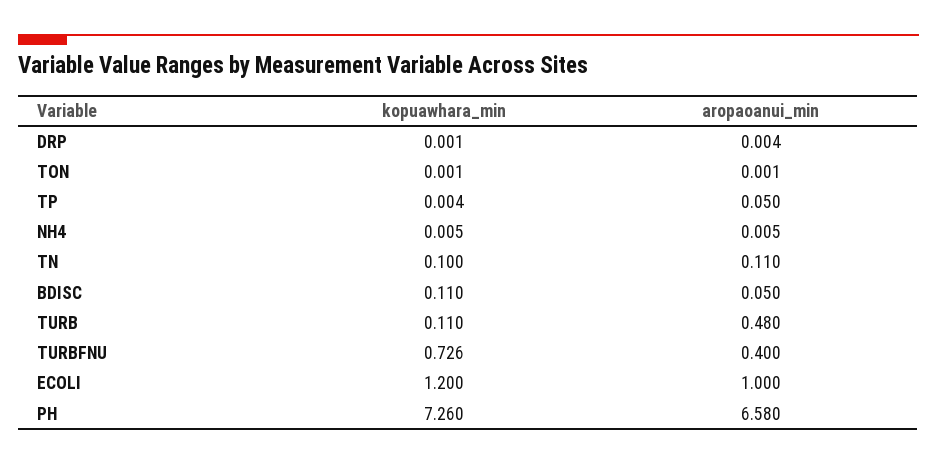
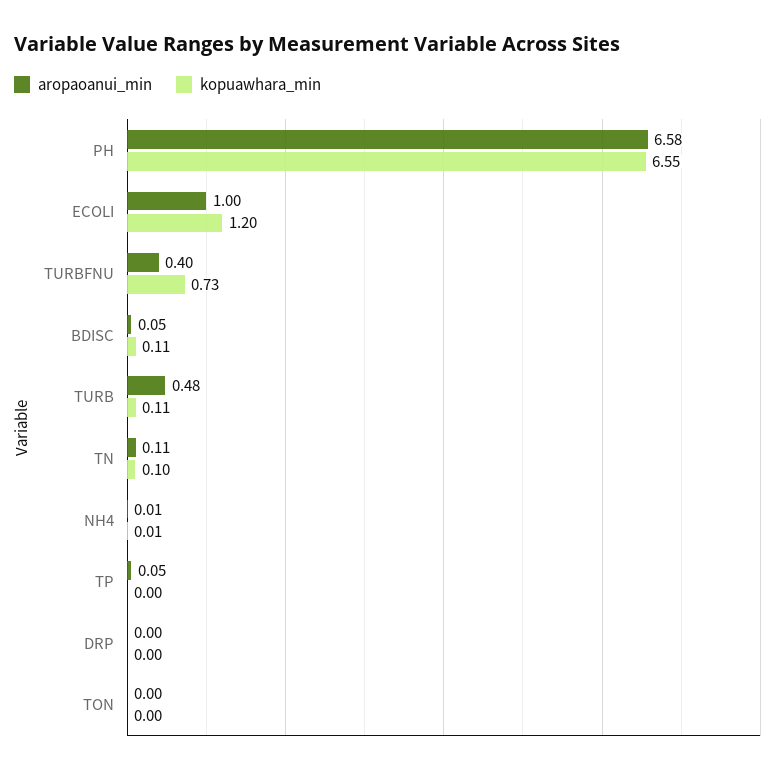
  {
    "kopuawhara_min": {
      "DRP": 0.001,
      "TON": 0.001,
      "TP": 0.004,
      "NH4": 0.005,
      "TN": 0.1,
      "BDISC": 0.11,
      "TURB": 0.11,
      "TURBFNU": 0.726,
      "ECOLI": 1.2,
-     "PH": 7.26
+     "PH": 6.55
    },
    "aropaoanui_min": {
      "DRP": 0.004,
      "TON": 0.001,
      "TP": 0.05,
      "NH4": 0.005,
      "TN": 0.11,
      "BDISC": 0.05,
      "TURB": 0.48,
      "TURBFNU": 0.4,
      "ECOLI": 1,
      "PH": 6.58
    }
  }

